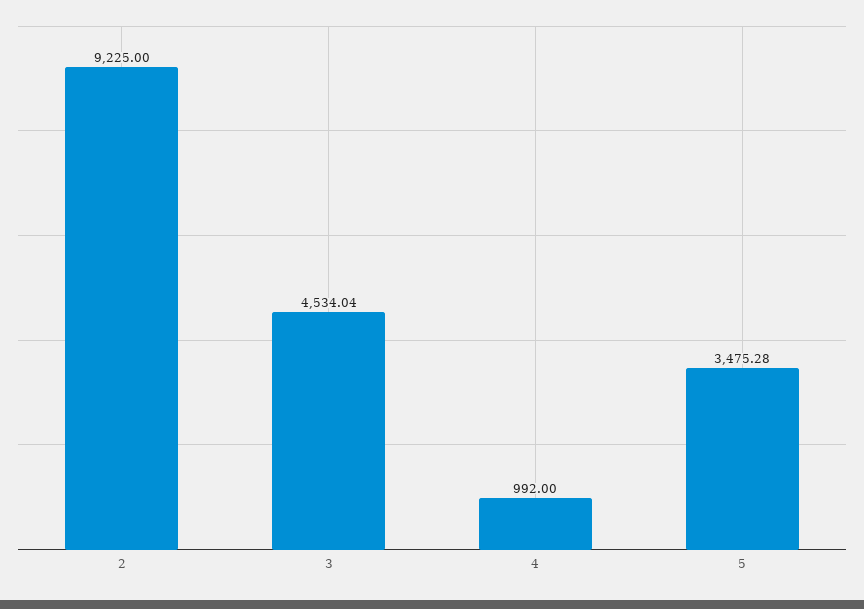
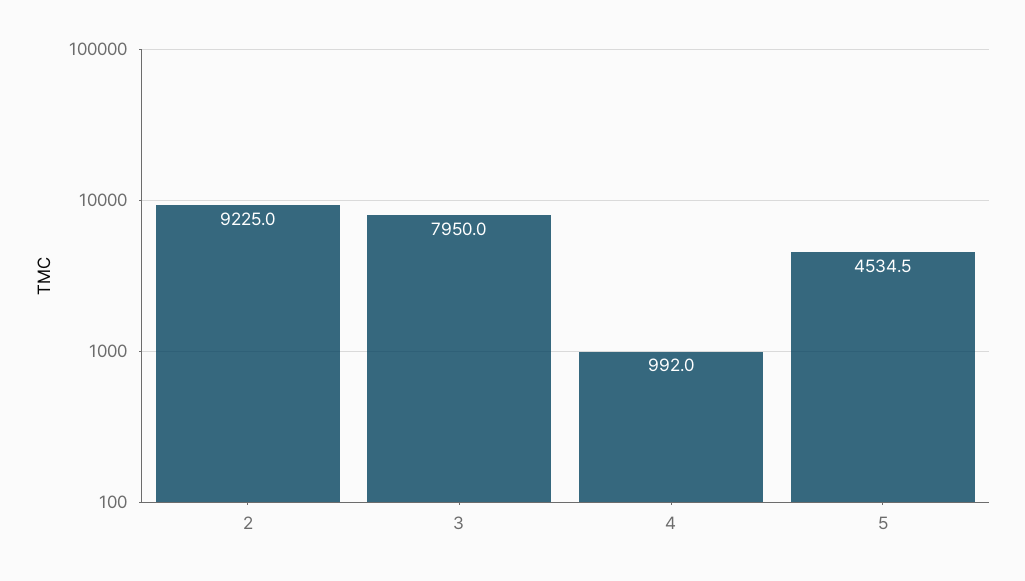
  {
    "2": 9225,
-   "3": 4534.04,
+   "3": 7950,
    "4": 992,
-   "5": 3475.28
+   "5": 4534.5
  }

